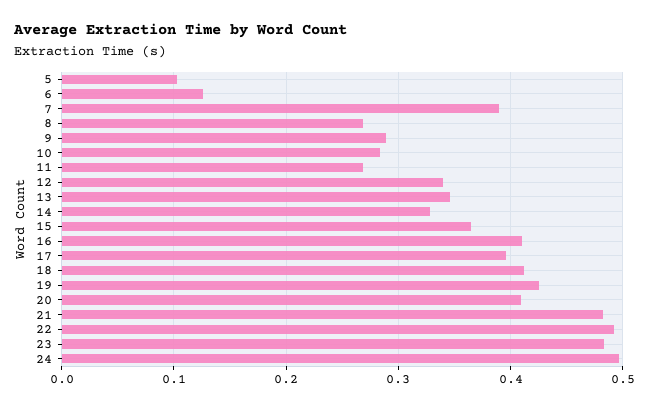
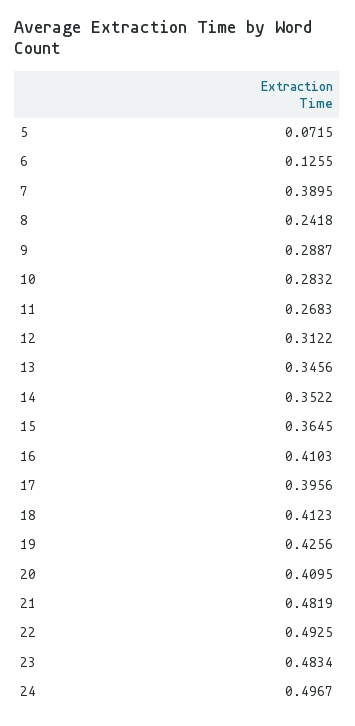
  {
-   "5": 0.1,
+   "5": 0.0715,
    "6": 0.1255,
    "7": 0.3895,
-   "8": 0.27,
+   "8": 0.2418,
    "9": 0.2887,
    "10": 0.2832,
    "11": 0.2683,
-   "12": 0.34,
+   "12": 0.3122,
    "13": 0.3456,
-   "14": 0.33,
+   "14": 0.3522,
    "15": 0.3645,
    "16": 0.4103,
    "17": 0.3956,
    "18": 0.4123,
    "19": 0.4256,
    "20": 0.4095,
    "21": 0.4819,
    "22": 0.4925,
    "23": 0.4834,
    "24": 0.4967
  }

